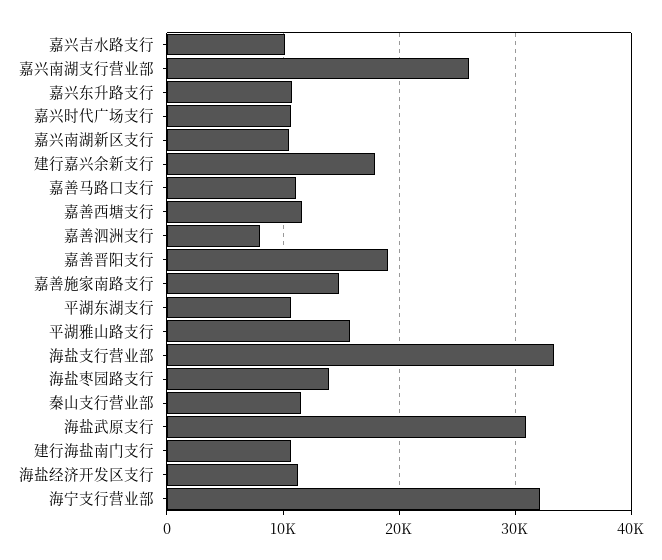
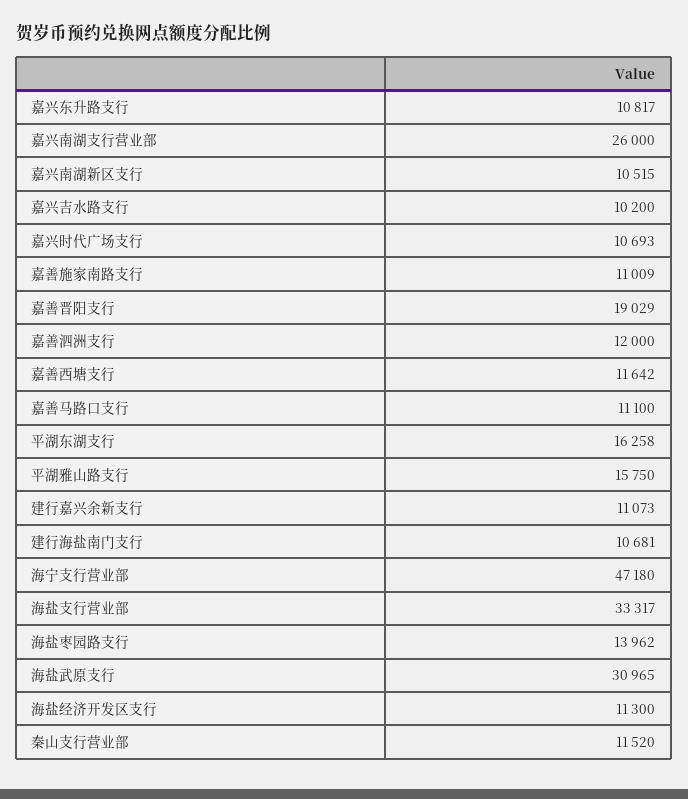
  {
    "嘉兴吉水路支行": 10200,
    "嘉兴南湖支行营业部": 26000,
    "嘉兴东升路支行": 10817,
    "嘉兴时代广场支行": 10693,
    "嘉兴南湖新区支行": 10515,
-   "建行嘉兴余新支行": 18000,
+   "建行嘉兴余新支行": 11073,
    "嘉善马路口支行": 11100,
    "嘉善西塘支行": 11642,
-   "嘉善泗洲支行": 8000,
+   "嘉善泗洲支行": 12000,
    "嘉善晋阳支行": 19029,
-   "嘉善施家南路支行": 15000,
+   "嘉善施家南路支行": 11009,
-   "平湖东湖支行": 11000,
+   "平湖东湖支行": 16258,
    "平湖雅山路支行": 15750,
    "海盐支行营业部": 33317,
    "海盐枣园路支行": 13962,
    "秦山支行营业部": 11520,
    "海盐武原支行": 30965,
    "建行海盐南门支行": 10681,
    "海盐经济开发区支行": 11300,
-   "海宁支行营业部": 32000
+   "海宁支行营业部": 47180
  }

